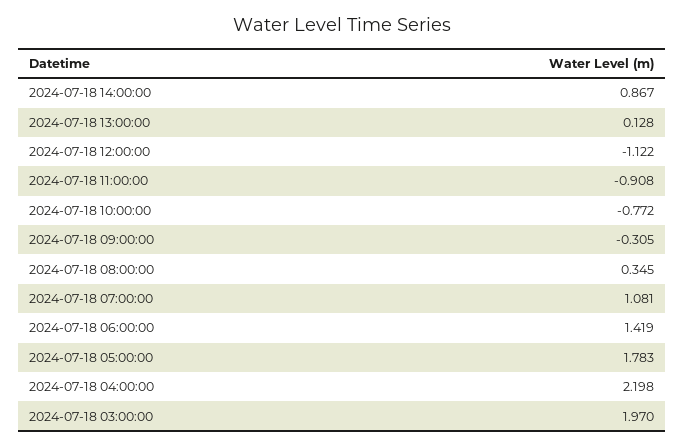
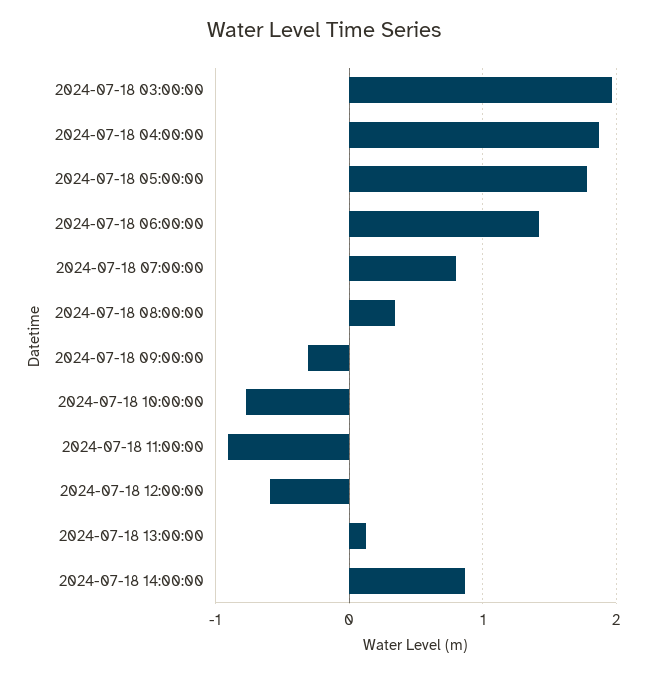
  {
    "2024-07-18 14:00:00": 0.867,
    "2024-07-18 13:00:00": 0.128,
-   "2024-07-18 12:00:00": -1.122,
+   "2024-07-18 12:00:00": -0.6,
    "2024-07-18 11:00:00": -0.908,
    "2024-07-18 10:00:00": -0.772,
    "2024-07-18 09:00:00": -0.305,
    "2024-07-18 08:00:00": 0.345,
-   "2024-07-18 07:00:00": 1.081,
+   "2024-07-18 07:00:00": 0.8,
    "2024-07-18 06:00:00": 1.419,
    "2024-07-18 05:00:00": 1.783,
-   "2024-07-18 04:00:00": 2.198,
+   "2024-07-18 04:00:00": 1.9,
    "2024-07-18 03:00:00": 1.97
  }

